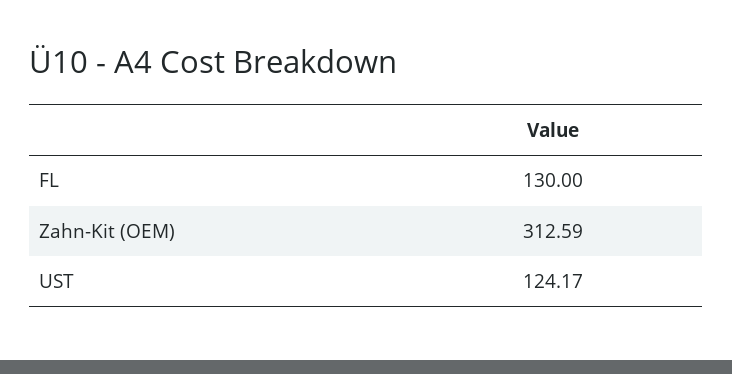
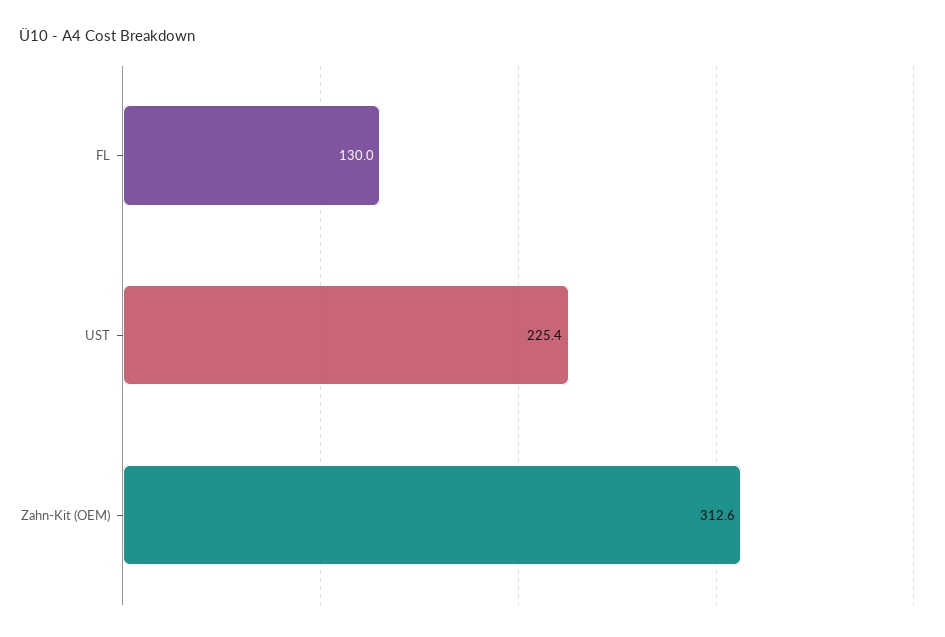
  {
    "FL": 130,
    "Zahn-Kit (OEM)": 312.59,
-   "UST": 124.17
+   "UST": 225.4
  }

